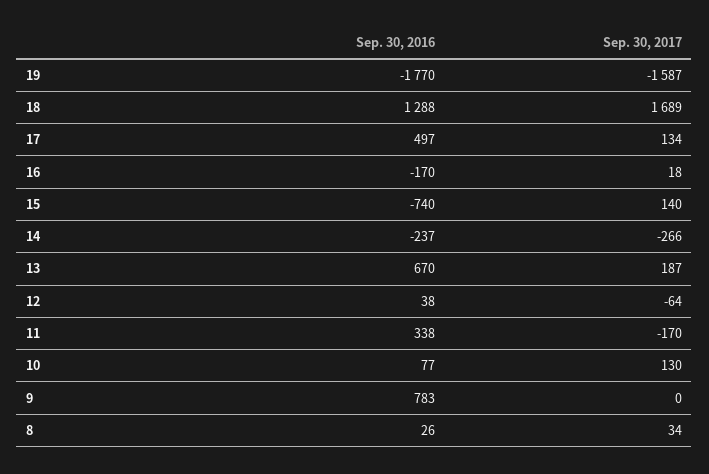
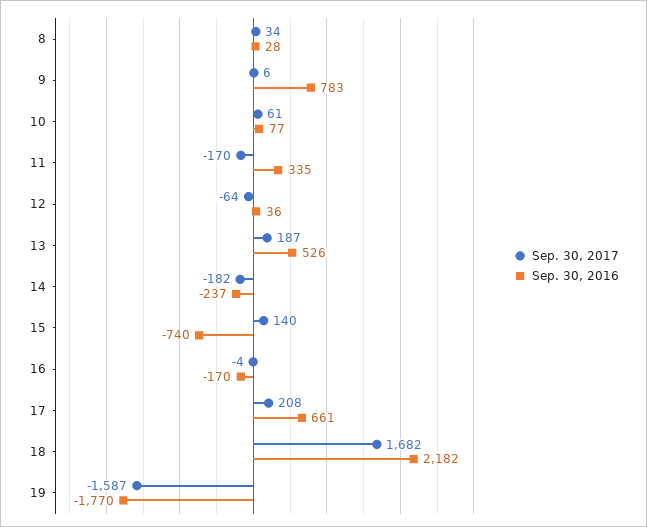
  {
    "Sep. 30, 2016": {
      "19": -1770,
-     "18": 1288,
+     "18": 2182,
-     "17": 497,
+     "17": 661,
      "16": -170,
      "15": -740,
      "14": -237,
-     "13": 670,
+     "13": 526,
-     "12": 38,
+     "12": 36,
-     "11": 338,
+     "11": 335,
      "10": 77,
      "9": 783,
-     "8": 26
+     "8": 28
    },
    "Sep. 30, 2017": {
      "19": -1587,
-     "18": 1689,
+     "18": 1682,
-     "17": 134,
+     "17": 208,
-     "16": 18,
+     "16": -4,
      "15": 140,
-     "14": -266,
+     "14": -182,
      "13": 187,
      "12": -64,
      "11": -170,
-     "10": 130,
+     "10": 61,
-     "9": 0,
+     "9": 6,
      "8": 34
    }
  }

